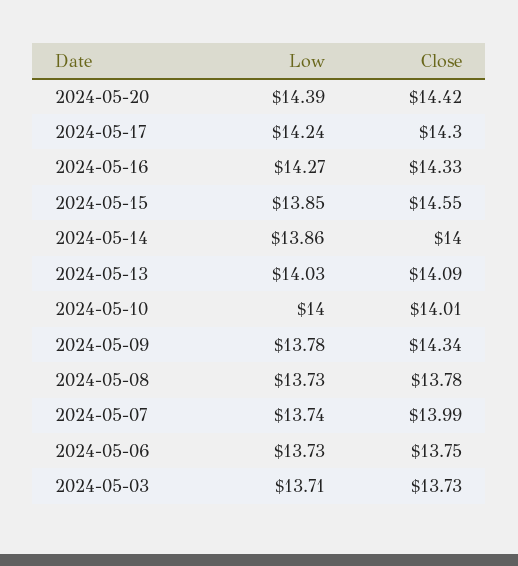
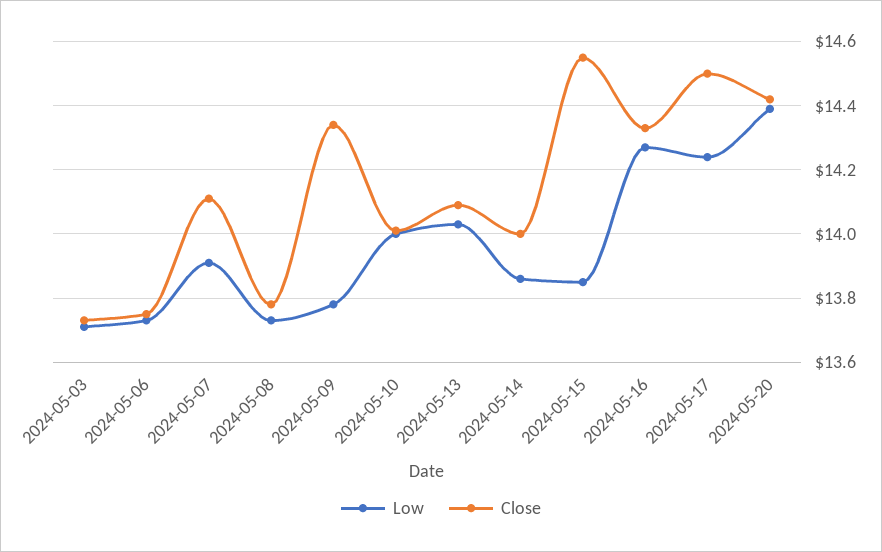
  {
    "Low": {
      "2024-05-20": 14.39,
      "2024-05-17": 14.24,
      "2024-05-16": 14.27,
      "2024-05-15": 13.85,
      "2024-05-14": 13.86,
      "2024-05-13": 14.03,
      "2024-05-10": 14,
      "2024-05-09": 13.78,
      "2024-05-08": 13.73,
-     "2024-05-07": 13.74,
+     "2024-05-07": 13.9,
      "2024-05-06": 13.73,
      "2024-05-03": 13.71
    },
    "Close": {
      "2024-05-20": 14.42,
-     "2024-05-17": 14.3,
+     "2024-05-17": 14.5,
      "2024-05-16": 14.33,
      "2024-05-15": 14.55,
      "2024-05-14": 14,
      "2024-05-13": 14.09,
      "2024-05-10": 14.01,
      "2024-05-09": 14.34,
      "2024-05-08": 13.78,
-     "2024-05-07": 13.99,
+     "2024-05-07": 14.1,
      "2024-05-06": 13.75,
      "2024-05-03": 13.73
    }
  }

